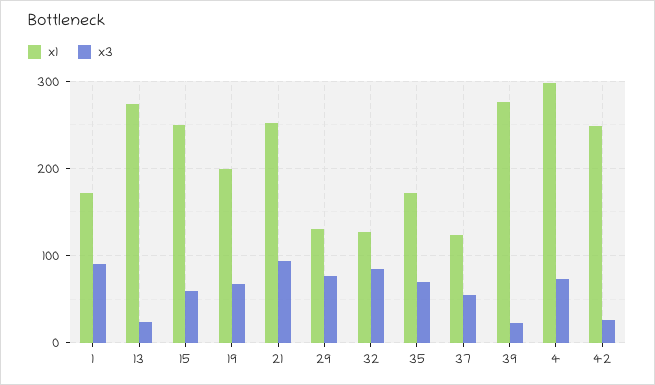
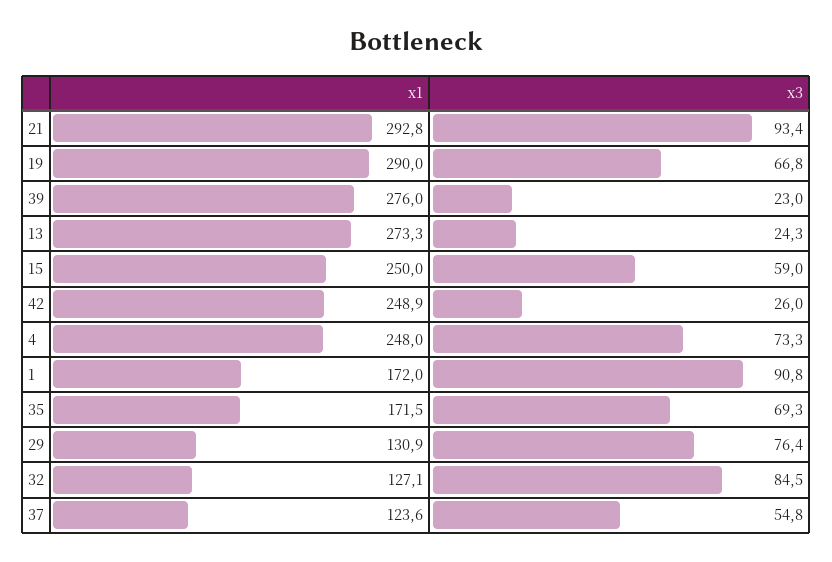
  {
    "x1": {
      "1": 172,
      "13": 273.3,
      "15": 250,
-     "19": 200,
+     "19": 290,
-     "21": 250,
+     "21": 292.8,
      "29": 130.9,
      "32": 127.1,
      "35": 171.5,
      "37": 123.6,
      "39": 276,
-     "4": 300,
+     "4": 248,
      "42": 248.9
    },
    "x3": {
      "1": 90.8,
      "13": 24.3,
      "15": 59,
      "19": 66.8,
      "21": 93.4,
      "29": 76.4,
      "32": 84.5,
      "35": 69.3,
      "37": 54.8,
      "39": 23,
      "4": 73.3,
      "42": 26
    }
  }

